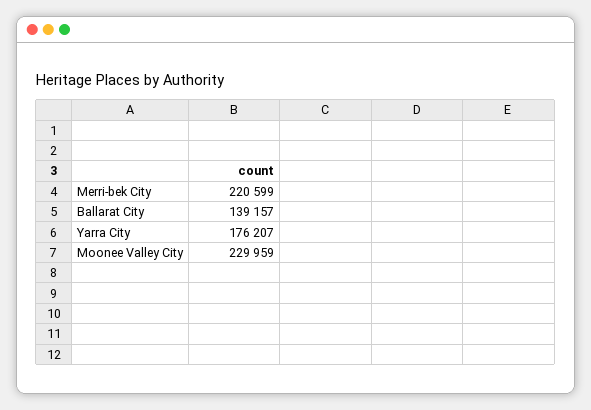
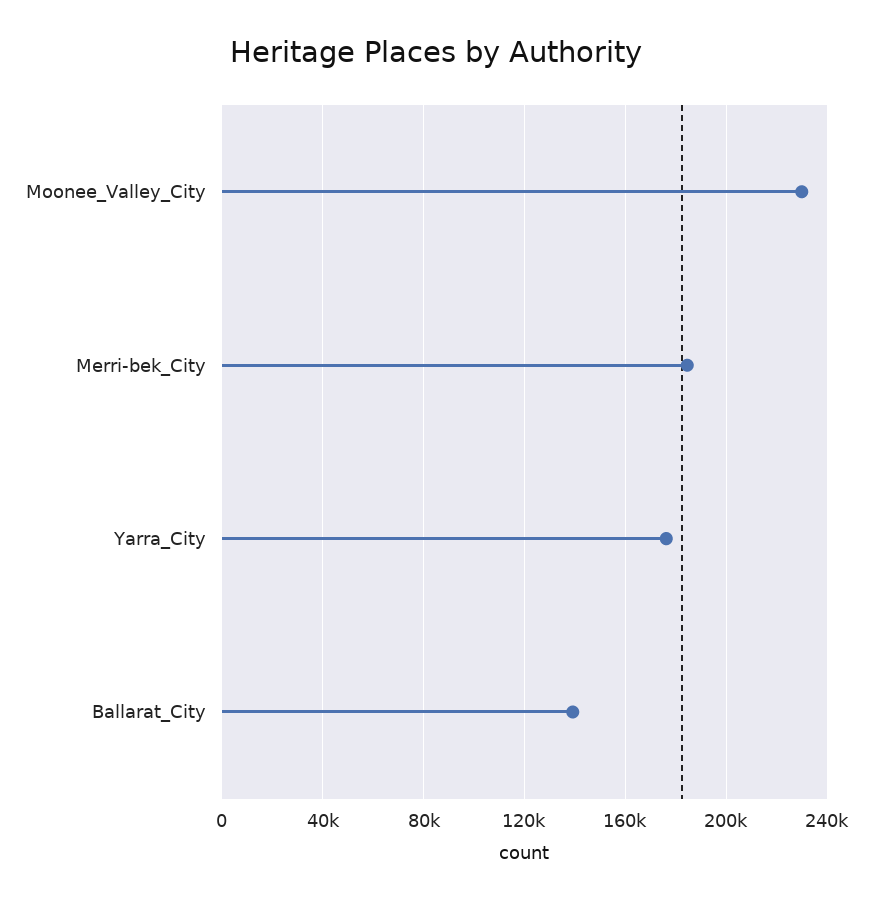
  {
-   "Merri-bek City": 220599,
+   "Merri-bek City": 185000,
    "Ballarat City": 139157,
    "Yarra City": 176207,
    "Moonee Valley City": 229959
  }

